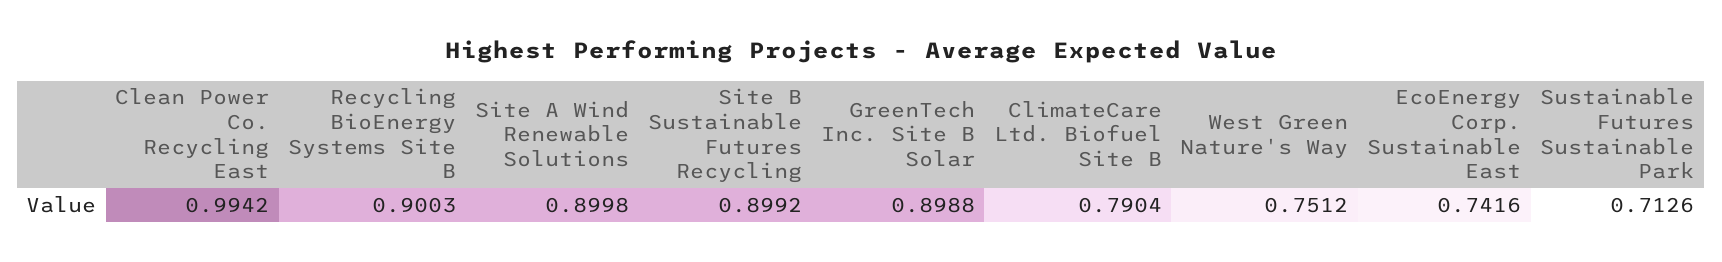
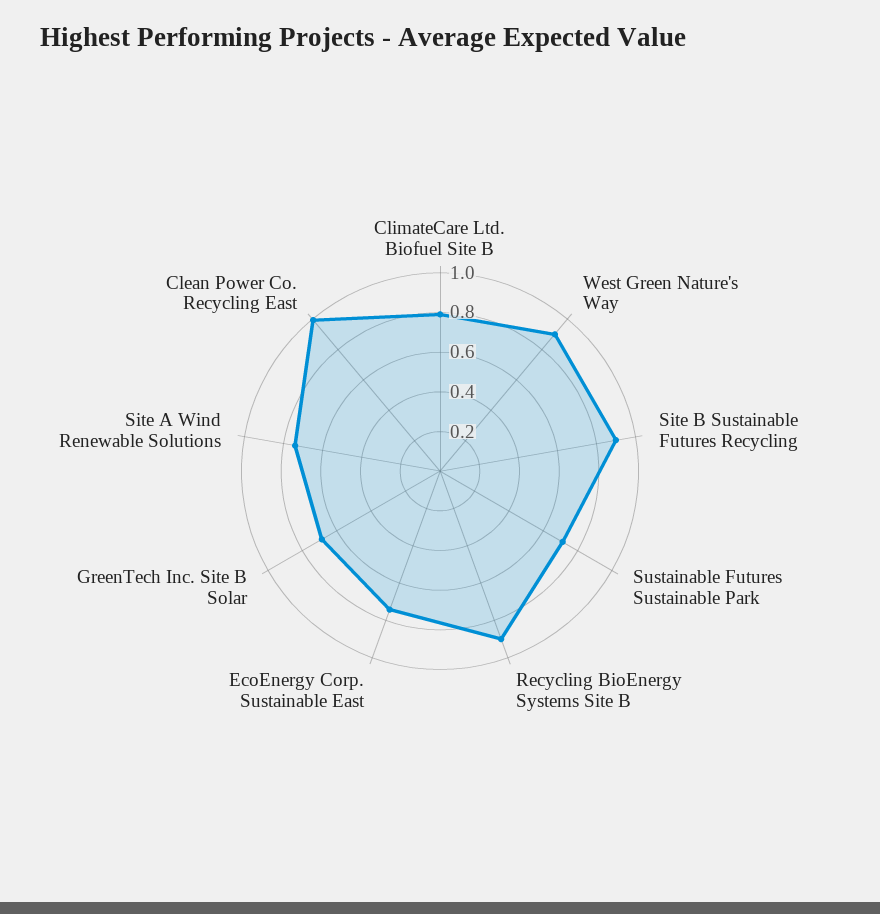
  {
    "Clean Power Co. Recycling East": 0.9942,
    "Recycling BioEnergy Systems Site B": 0.9003,
-   "Site A Wind Renewable Solutions": 0.8998,
+   "Site A Wind Renewable Solutions": 0.75,
    "Site B Sustainable Futures Recycling": 0.8992,
-   "GreenTech Inc. Site B Solar": 0.8988,
+   "GreenTech Inc. Site B Solar": 0.7,
    "ClimateCare Ltd. Biofuel Site B": 0.7904,
-   "West Green Nature's Way": 0.7512,
+   "West Green Nature's Way": 0.9,
    "EcoEnergy Corp. Sustainable East": 0.7416,
    "Sustainable Futures Sustainable Park": 0.7126
  }

